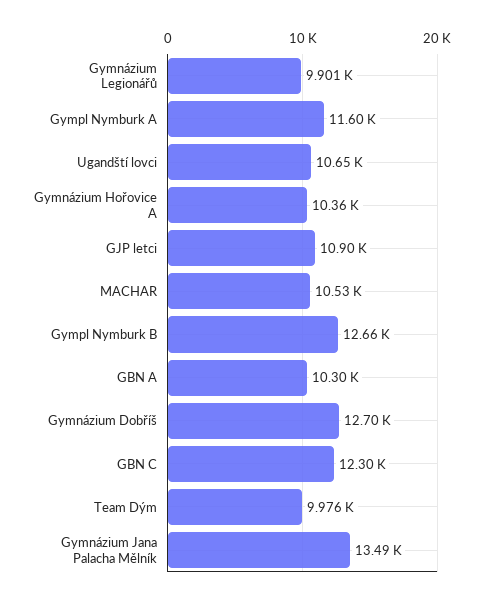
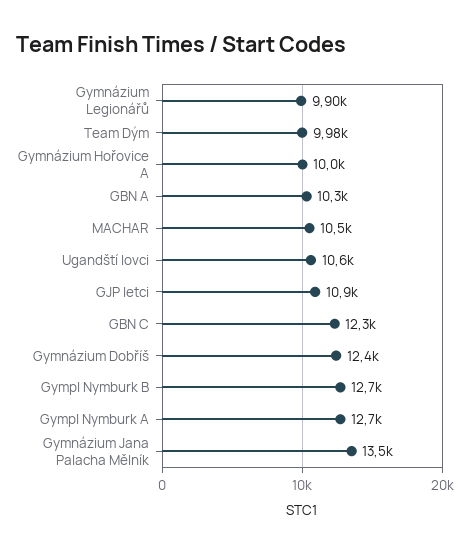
  {
    "Gymnázium Legionářů": 9901,
-   "Gympl Nymburk A": 11600,
+   "Gympl Nymburk A": 12700,
    "Ugandští lovci": 10650,
-   "Gymnázium Hořovice A": 10360,
+   "Gymnázium Hořovice A": 10000,
    "GJP letci": 10900,
    "MACHAR": 10530,
    "Gympl Nymburk B": 12660,
    "GBN A": 10300,
-   "Gymnázium Dobříš": 12700,
+   "Gymnázium Dobříš": 12400,
    "GBN C": 12300,
    "Team Dým": 9976,
    "Gymnázium Jana Palacha Mělník": 13490
  }

